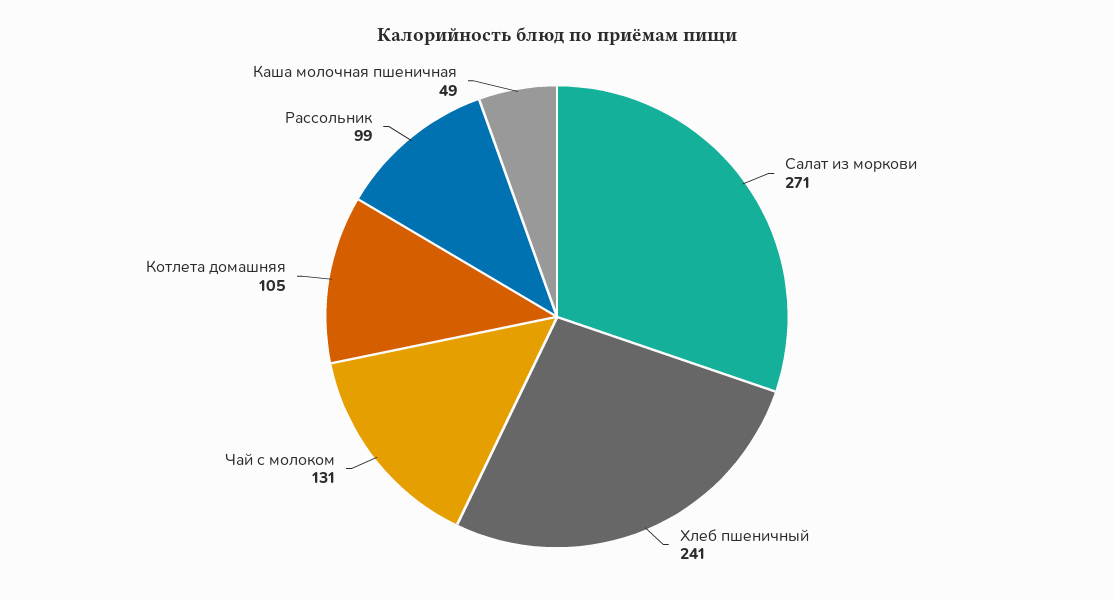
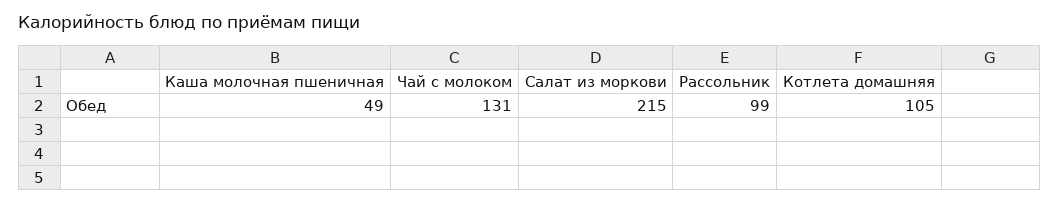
  {
-   "Салат из моркови": 271,
+   "Салат из моркови": 215,
-   "Хлеб пшеничный": 241,
    "Чай с молоком": 131,
    "Котлета домашняя": 105,
    "Рассольник": 99,
    "Каша молочная пшеничная": 49
  }

